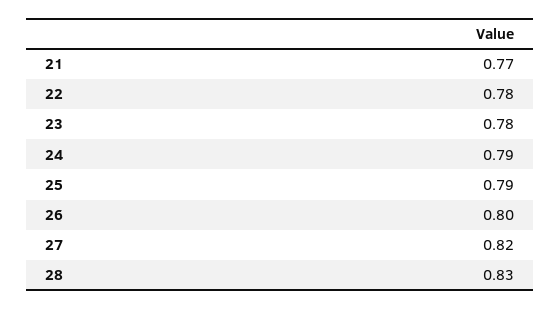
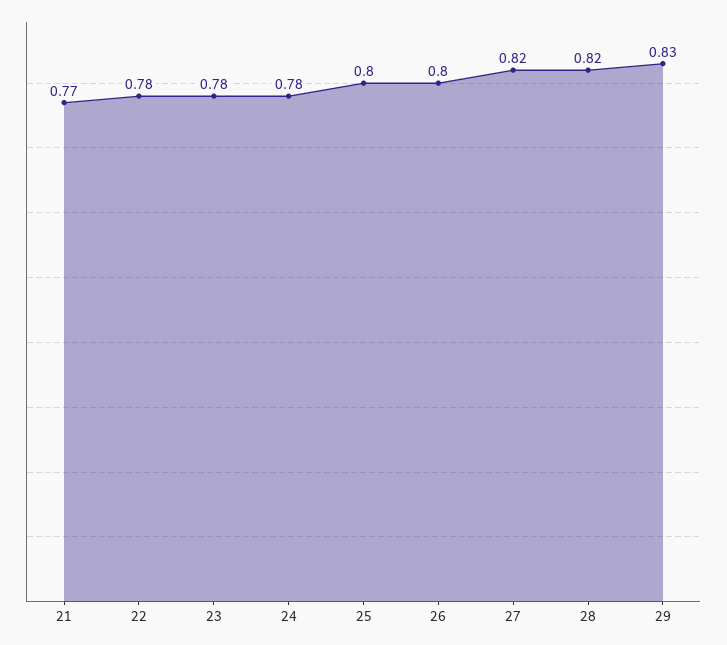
  {
    "21": 0.77,
    "22": 0.78,
    "23": 0.78,
-   "24": 0.79,
+   "24": 0.78,
-   "25": 0.79,
+   "25": 0.8,
    "26": 0.8,
    "27": 0.82,
-   "28": 0.83
+   "28": 0.82,
+   "29": 0.83
  }

